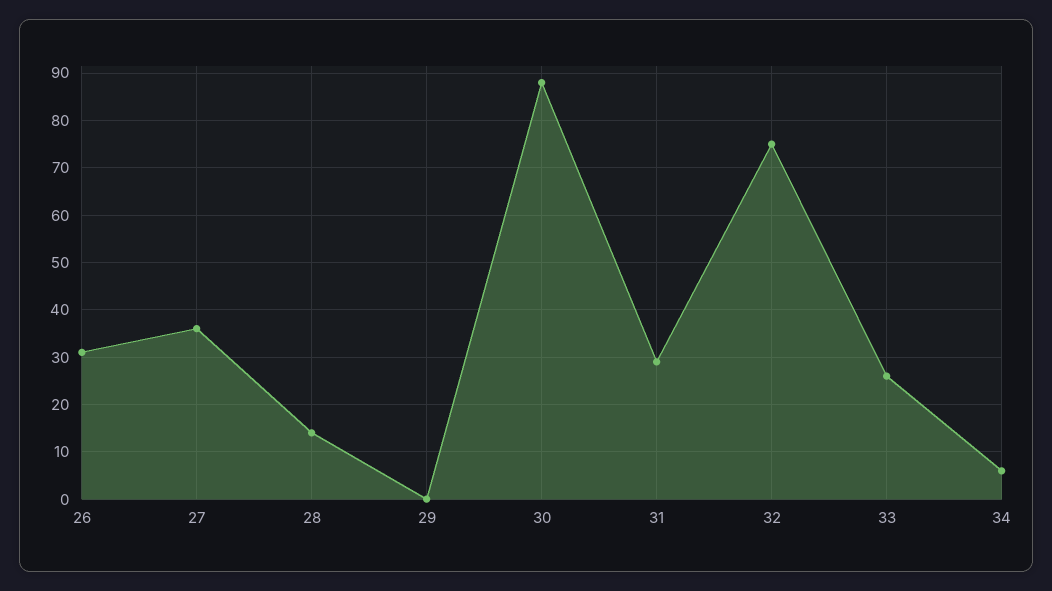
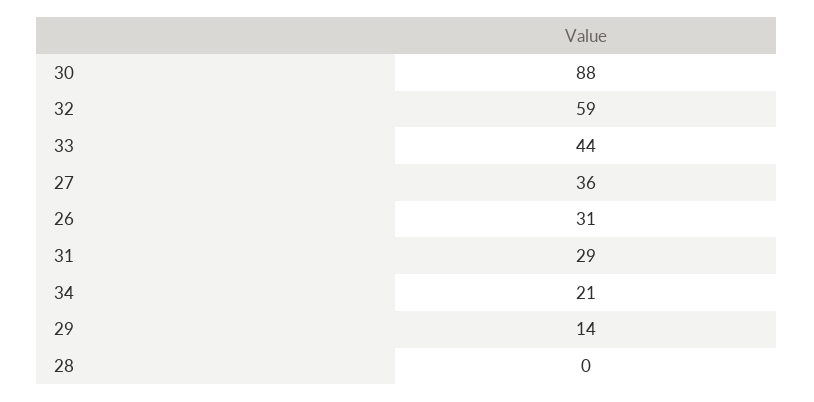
  {
    "26": 31,
    "27": 36,
-   "28": 15,
+   "28": 0,
-   "29": 0,
+   "29": 14,
    "30": 88,
    "31": 29,
-   "32": 75,
+   "32": 59,
-   "33": 25,
+   "33": 44,
-   "34": 5
+   "34": 21
  }

